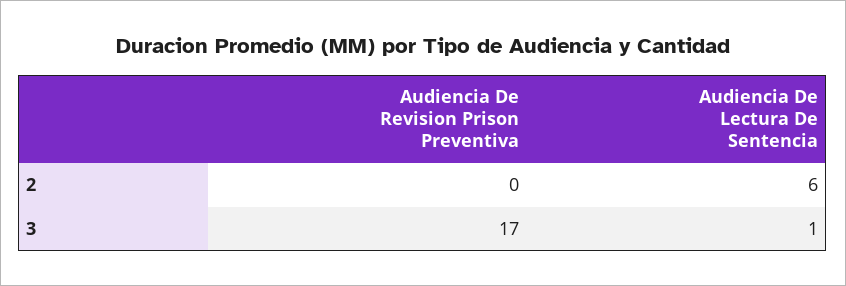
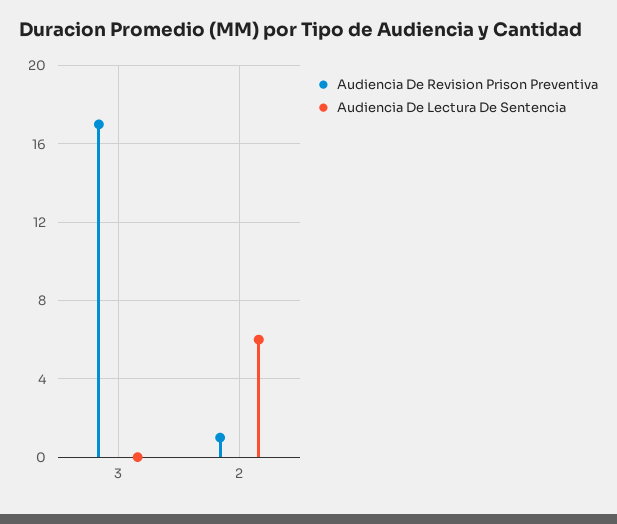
  {
    "Audiencia De Revision Prison Preventiva": {
-     "2": 0,
+     "2": 1,
      "3": 17
    },
    "Audiencia De Lectura De Sentencia": {
      "2": 6,
-     "3": 1
+     "3": 0
    }
  }

